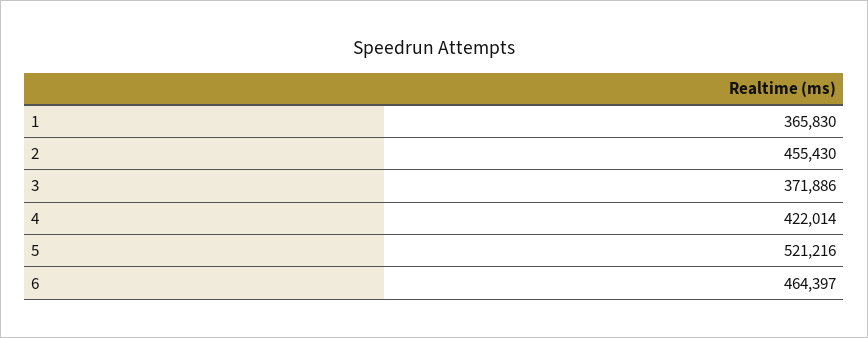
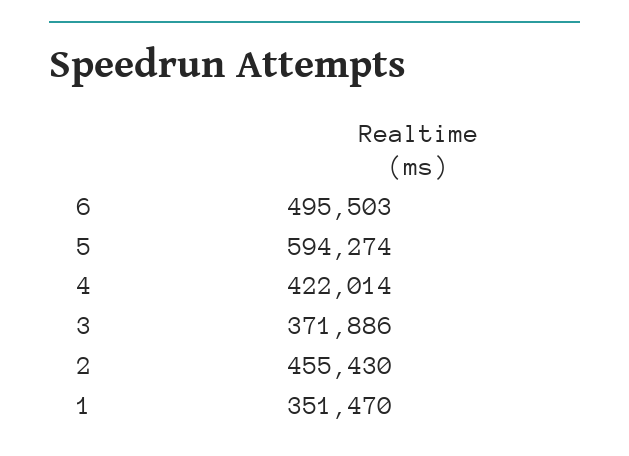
  {
-   "1": 365830,
+   "1": 351470,
    "2": 455430,
    "3": 371886,
    "4": 422014,
-   "5": 521216,
+   "5": 594274,
-   "6": 464397
+   "6": 495503
  }

